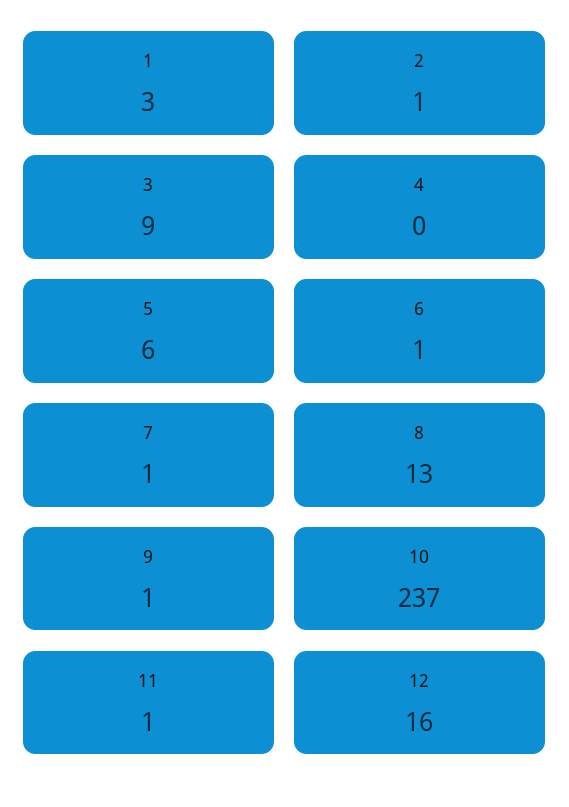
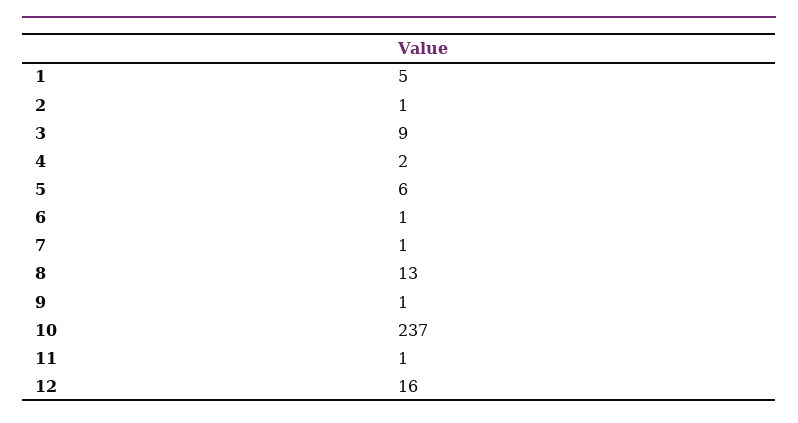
  {
-   "1": 3,
+   "1": 5,
    "2": 1,
    "3": 9,
-   "4": 0,
+   "4": 2,
    "5": 6,
    "6": 1,
    "7": 1,
    "8": 13,
    "9": 1,
    "10": 237,
    "11": 1,
    "12": 16
  }

